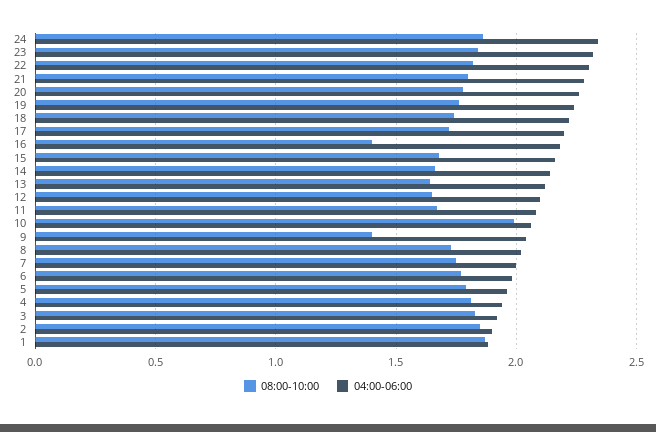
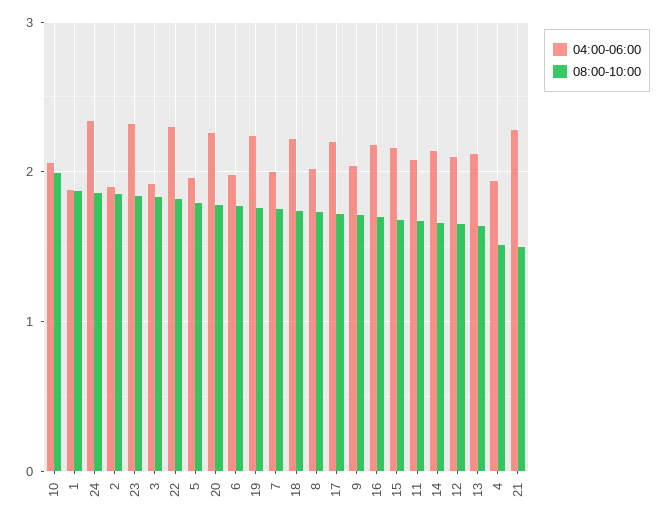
  {
    "08:00-10:00": {
      "24": 1.85,
      "23": 1.85,
      "22": 1.8,
-     "21": 1.8,
+     "21": 1.5,
      "20": 1.8,
      "19": 1.75,
      "18": 1.75,
      "17": 1.7,
-     "16": 1.4,
+     "16": 1.7,
      "15": 1.7,
      "14": 1.65,
      "13": 1.65,
      "12": 1.65,
      "11": 1.65,
      "10": 2,
-     "9": 1.4,
+     "9": 1.7,
      "8": 1.75,
      "7": 1.75,
      "6": 1.75,
      "5": 1.8,
-     "4": 1.8,
+     "4": 1.5,
      "3": 1.85,
      "2": 1.85,
      "1": 1.85
    },
    "04:00-06:00": {
      "24": 2.35,
      "23": 2.3,
      "22": 2.3,
      "21": 2.3,
      "20": 2.25,
      "19": 2.25,
      "18": 2.2,
      "17": 2.2,
      "16": 2.2,
      "15": 2.15,
      "14": 2.15,
      "13": 2.1,
      "12": 2.1,
      "11": 2.1,
      "10": 2.05,
      "9": 2.05,
      "8": 2,
      "7": 2,
      "6": 2,
      "5": 1.95,
      "4": 1.95,
      "3": 1.9,
      "2": 1.9,
      "1": 1.9
    }
  }

